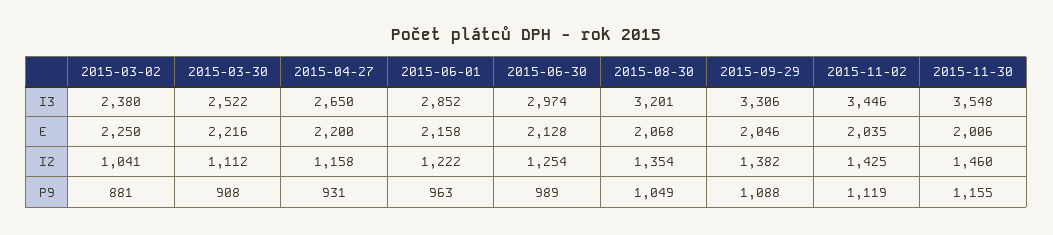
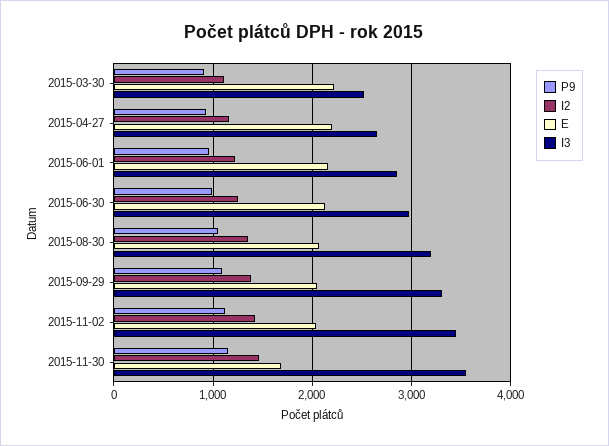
  {
    "I3": {
-     "2015-03-02": 2380,
      "2015-03-30": 2522,
      "2015-04-27": 2650,
      "2015-06-01": 2852,
      "2015-06-30": 2974,
      "2015-08-30": 3201,
      "2015-09-29": 3306,
      "2015-11-02": 3446,
      "2015-11-30": 3548
    },
    "E": {
-     "2015-03-02": 2250,
      "2015-03-30": 2216,
      "2015-04-27": 2200,
      "2015-06-01": 2158,
      "2015-06-30": 2128,
      "2015-08-30": 2068,
      "2015-09-29": 2046,
      "2015-11-02": 2035,
-     "2015-11-30": 2006
+     "2015-11-30": 1700
    },
    "I2": {
-     "2015-03-02": 1041,
      "2015-03-30": 1112,
      "2015-04-27": 1158,
      "2015-06-01": 1222,
      "2015-06-30": 1254,
      "2015-08-30": 1354,
      "2015-09-29": 1382,
      "2015-11-02": 1425,
      "2015-11-30": 1460
    },
    "P9": {
-     "2015-03-02": 881,
      "2015-03-30": 908,
      "2015-04-27": 931,
      "2015-06-01": 963,
      "2015-06-30": 989,
      "2015-08-30": 1049,
      "2015-09-29": 1088,
      "2015-11-02": 1119,
      "2015-11-30": 1155
    }
  }

